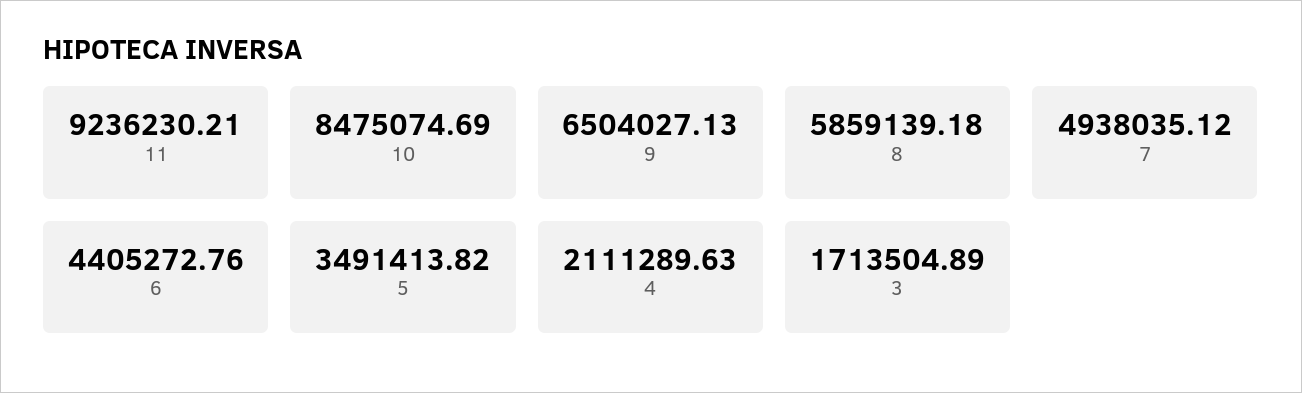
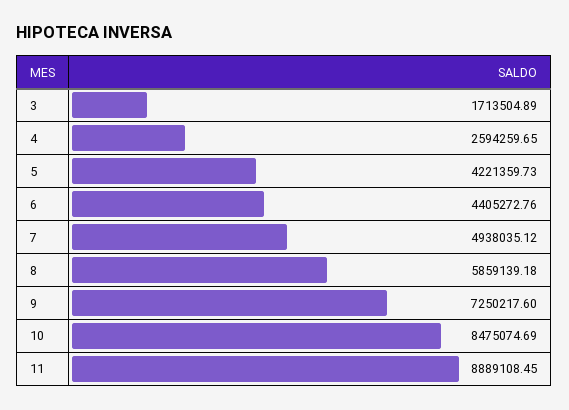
  {
-   "11": 9236230.21,
+   "11": 8889108.45,
    "10": 8475074.69,
-   "9": 6504027.13,
+   "9": 7250217.6,
    "8": 5859139.18,
    "7": 4938035.12,
    "6": 4405272.76,
-   "5": 3491413.82,
+   "5": 4221359.73,
-   "4": 2111289.63,
+   "4": 2594259.65,
    "3": 1713504.89
  }

